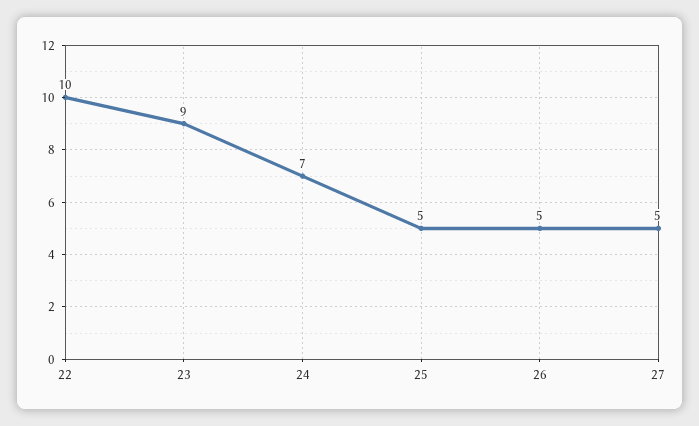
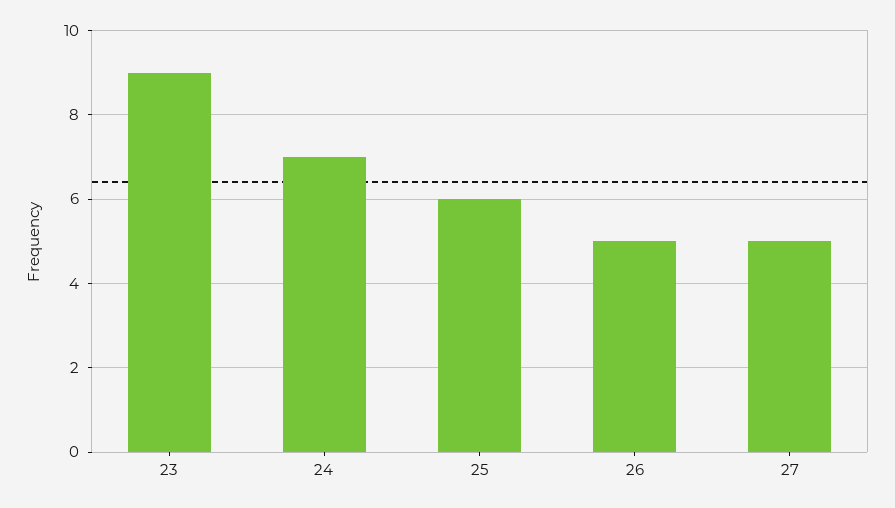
  {
-   "22": 10,
    "23": 9,
    "24": 7,
-   "25": 5,
+   "25": 6,
    "26": 5,
    "27": 5
  }

